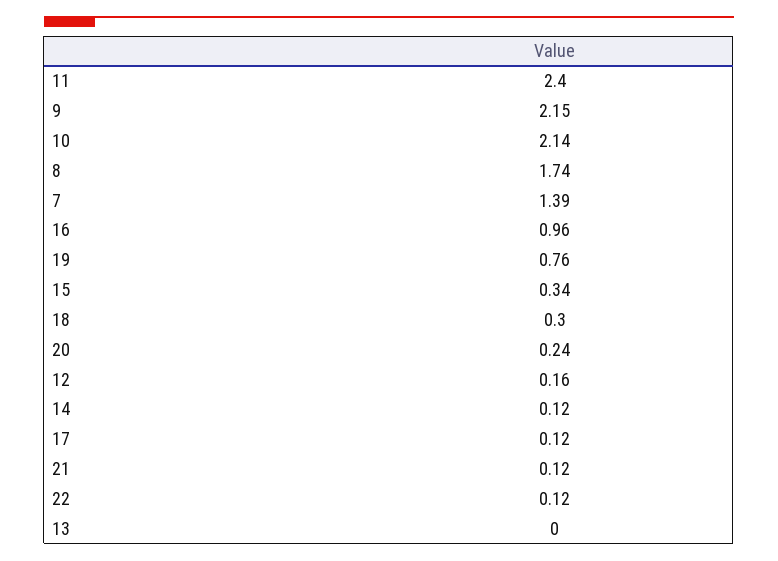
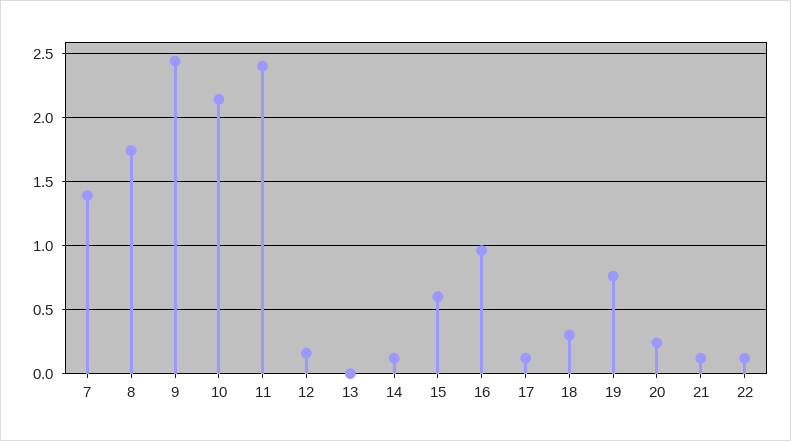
  {
    "11": 2.4,
-   "9": 2.15,
+   "9": 2.45,
    "10": 2.14,
    "8": 1.74,
    "7": 1.39,
    "16": 0.96,
    "19": 0.76,
-   "15": 0.34,
+   "15": 0.6,
    "18": 0.3,
    "20": 0.24,
    "12": 0.16,
    "14": 0.12,
    "17": 0.12,
    "21": 0.12,
    "22": 0.12,
    "13": 0
  }

